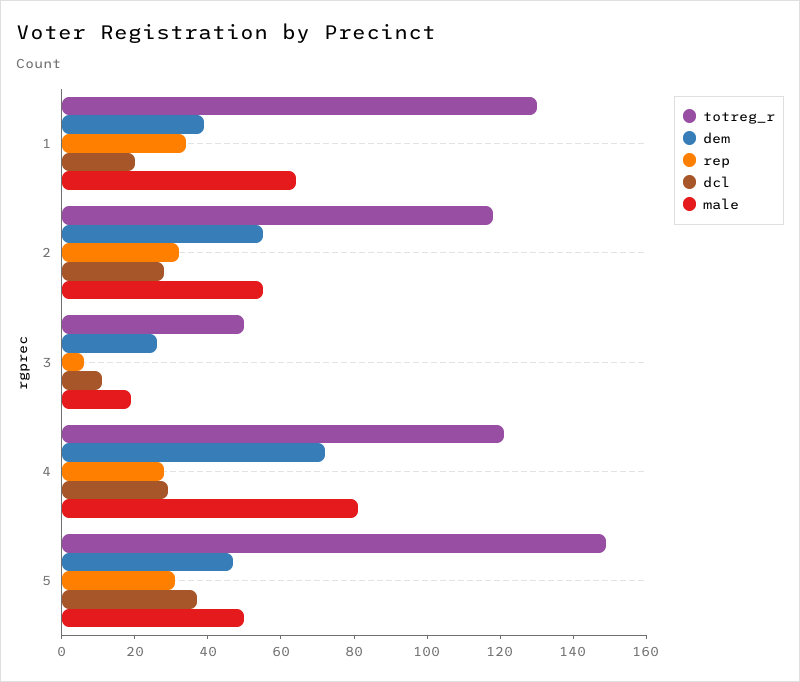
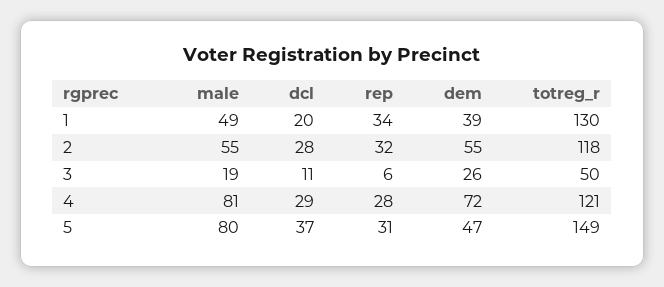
  {
    "totreg_r": {
      "1": 130,
      "2": 118,
      "3": 50,
      "4": 121,
      "5": 149
    },
    "dem": {
      "1": 39,
      "2": 55,
      "3": 26,
      "4": 72,
      "5": 47
    },
    "rep": {
      "1": 34,
      "2": 32,
      "3": 6,
      "4": 28,
      "5": 31
    },
    "dcl": {
      "1": 20,
      "2": 28,
      "3": 11,
      "4": 29,
      "5": 37
    },
    "male": {
-     "1": 65,
+     "1": 49,
      "2": 55,
      "3": 19,
      "4": 81,
-     "5": 50
+     "5": 80
    }
  }

